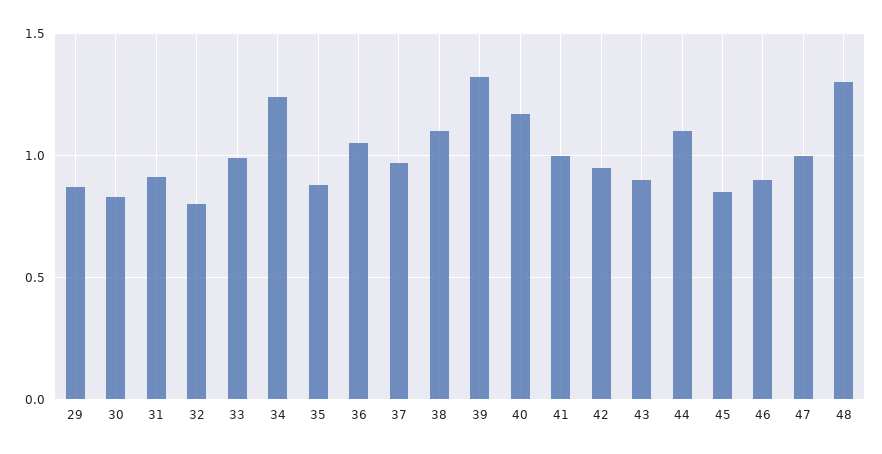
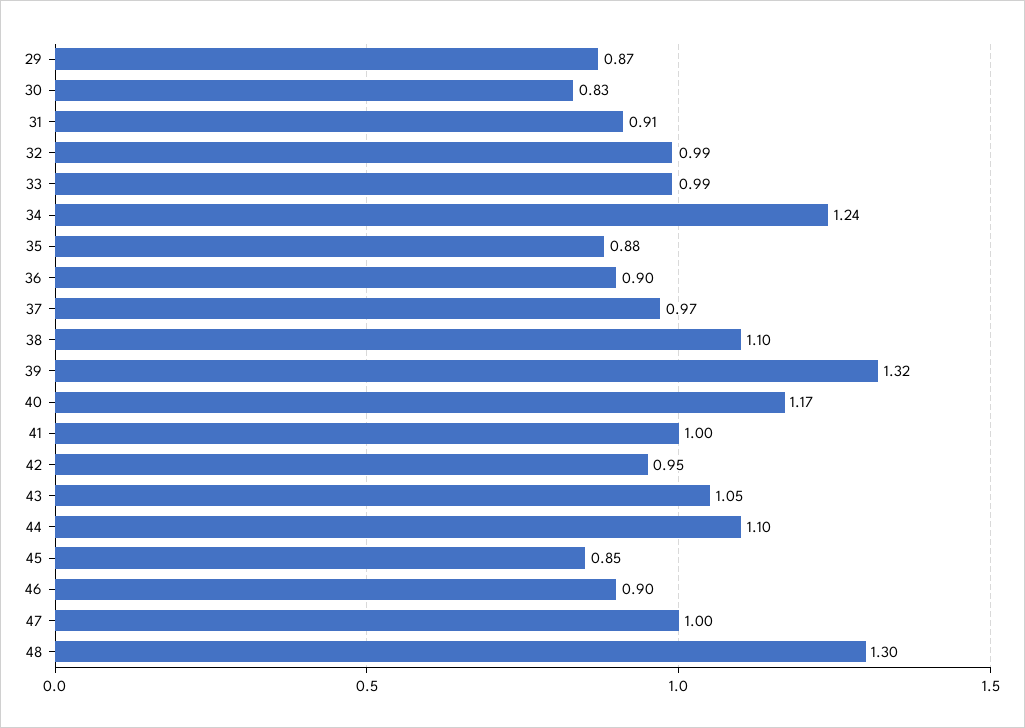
  {
    "29": 0.87,
    "30": 0.83,
    "31": 0.91,
-   "32": 0.8,
+   "32": 0.99,
    "33": 0.99,
    "34": 1.24,
    "35": 0.88,
-   "36": 1.05,
+   "36": 0.9,
    "37": 0.97,
    "38": 1.1,
    "39": 1.32,
    "40": 1.17,
    "41": 1,
    "42": 0.95,
-   "43": 0.9,
+   "43": 1.05,
    "44": 1.1,
    "45": 0.85,
    "46": 0.9,
    "47": 1,
    "48": 1.3
  }

